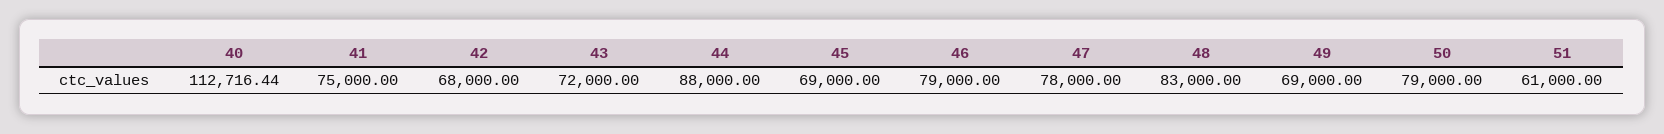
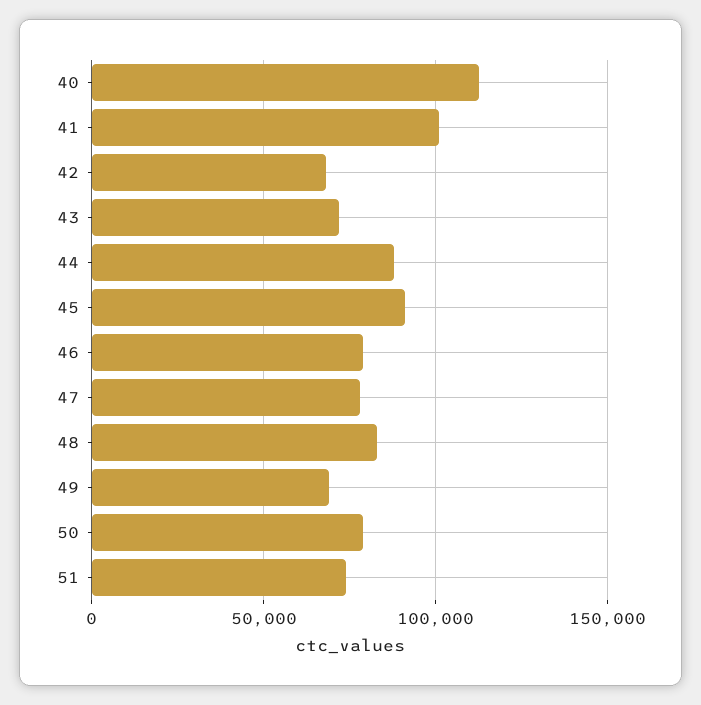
  {
    "40": 112716.44,
-   "41": 75000,
+   "41": 100000,
    "42": 68000,
    "43": 72000,
    "44": 88000,
-   "45": 69000,
+   "45": 90000,
    "46": 79000,
    "47": 78000,
    "48": 83000,
    "49": 69000,
    "50": 79000,
-   "51": 61000
+   "51": 75000
  }

